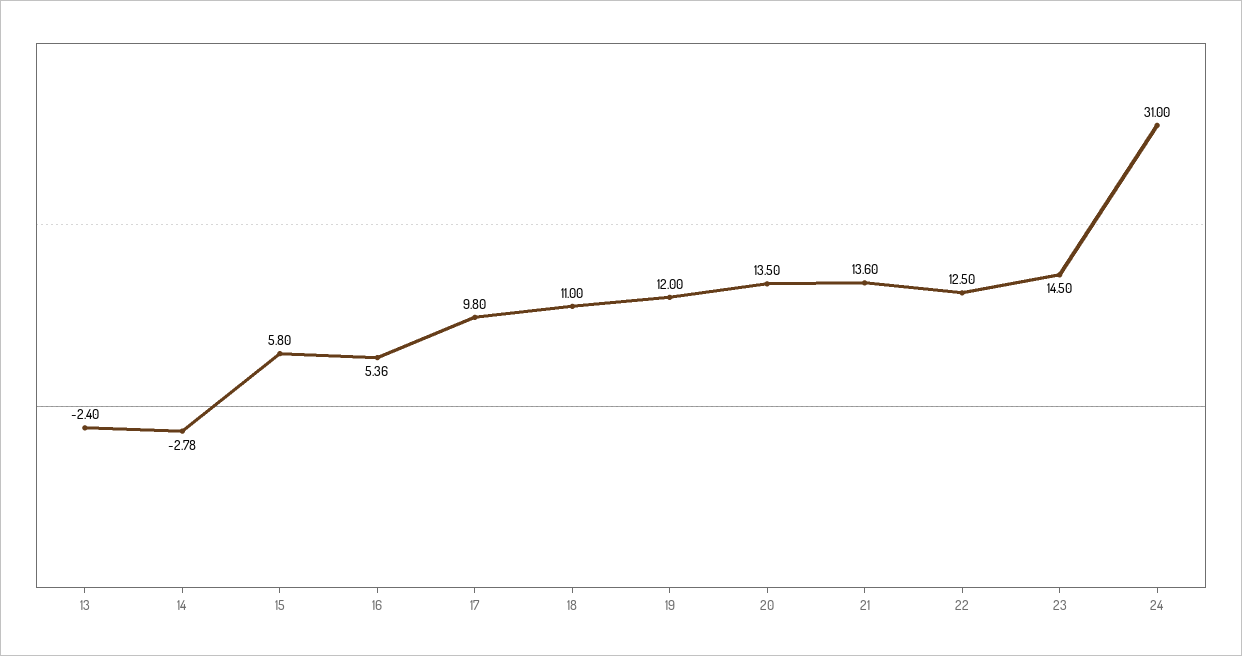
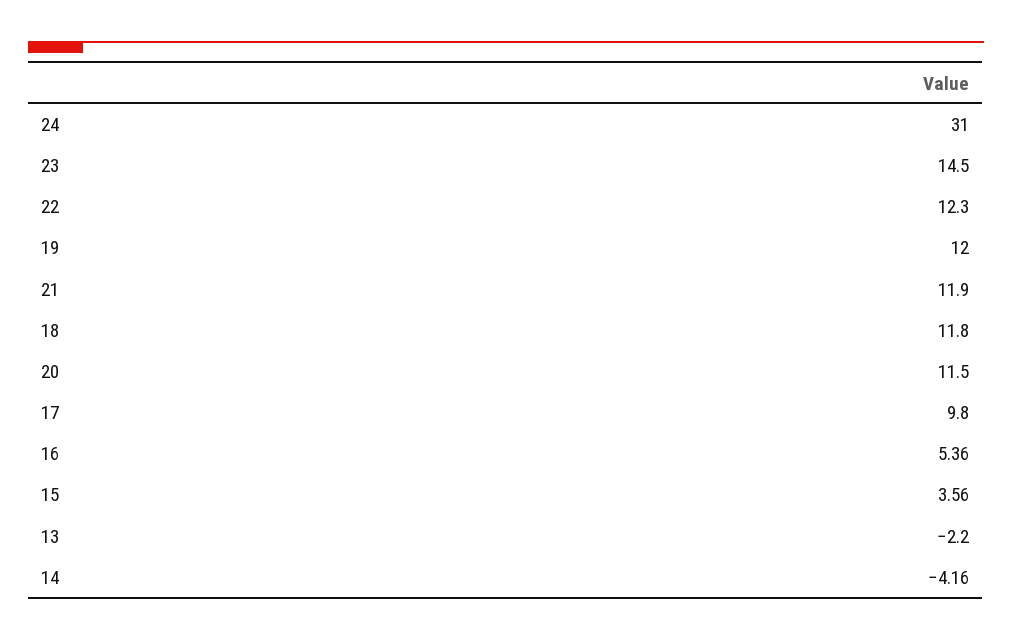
  {
-   "13": -2.4,
+   "13": -2.2,
-   "14": -2.78,
+   "14": -4.16,
-   "15": 5.8,
+   "15": 3.56,
    "16": 5.36,
    "17": 9.8,
-   "18": 11,
+   "18": 11.8,
    "19": 12,
-   "20": 13.5,
+   "20": 11.5,
-   "21": 13.6,
+   "21": 11.9,
-   "22": 12.5,
+   "22": 12.3,
    "23": 14.5,
    "24": 31
  }

